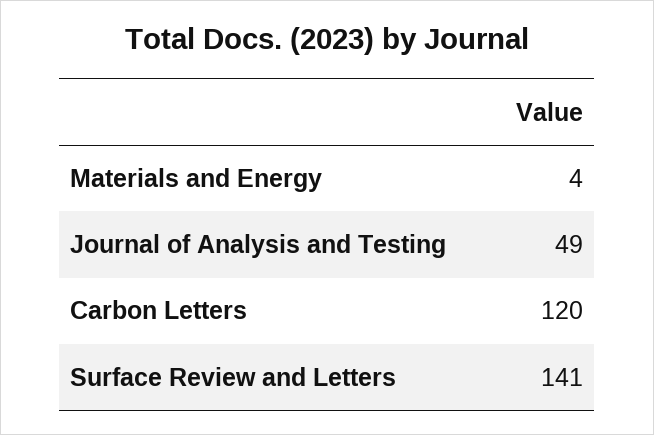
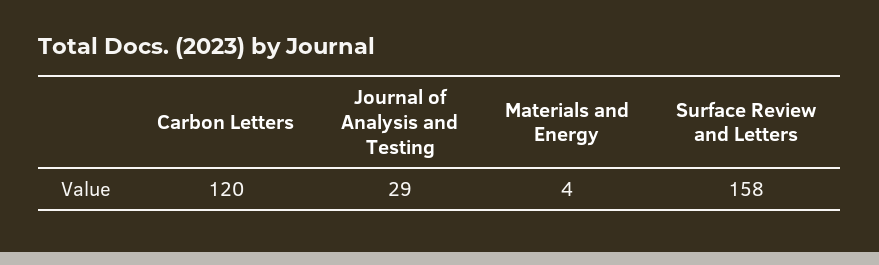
  {
    "Materials and Energy": 4,
-   "Journal of Analysis and Testing": 49,
+   "Journal of Analysis and Testing": 29,
    "Carbon Letters": 120,
-   "Surface Review and Letters": 141
+   "Surface Review and Letters": 158
  }

